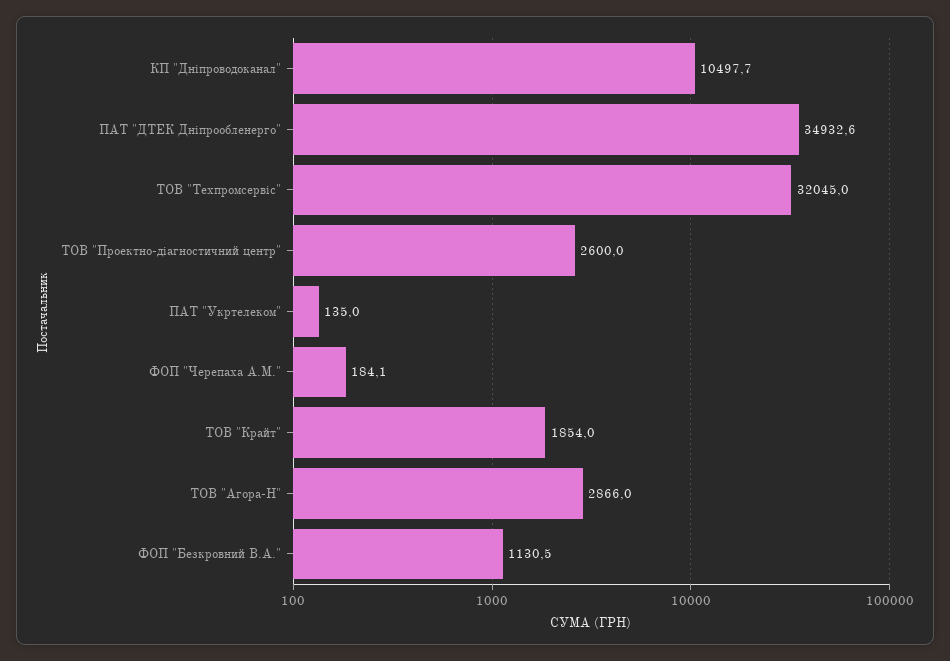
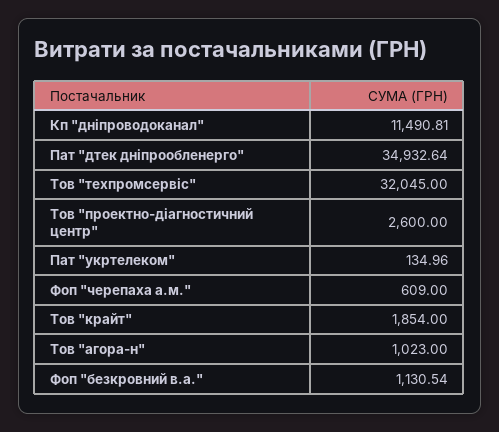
  {
-   "КП \"Дніпроводоканал\"": 10497.7,
+   "КП \"Дніпроводоканал\"": 11490.81,
    "ПАТ \"ДТЕК Дніпрообленерго\"": 34932.64,
    "ТОВ \"Техпромсервіс\"": 32045,
    "ТОВ \"Проектно-діагностичний центр\"": 2600,
    "ПАТ \"Укртелеком\"": 134.96,
-   "ФОП \"Черепаха А.М.\"": 184.1,
+   "ФОП \"Черепаха А.М.\"": 609,
    "ТОВ \"Крайт\"": 1854,
-   "ТОВ \"Агора-Н\"": 2866,
+   "ТОВ \"Агора-Н\"": 1023,
    "ФОП \"Безкровний В.А.\"": 1130.54
  }

